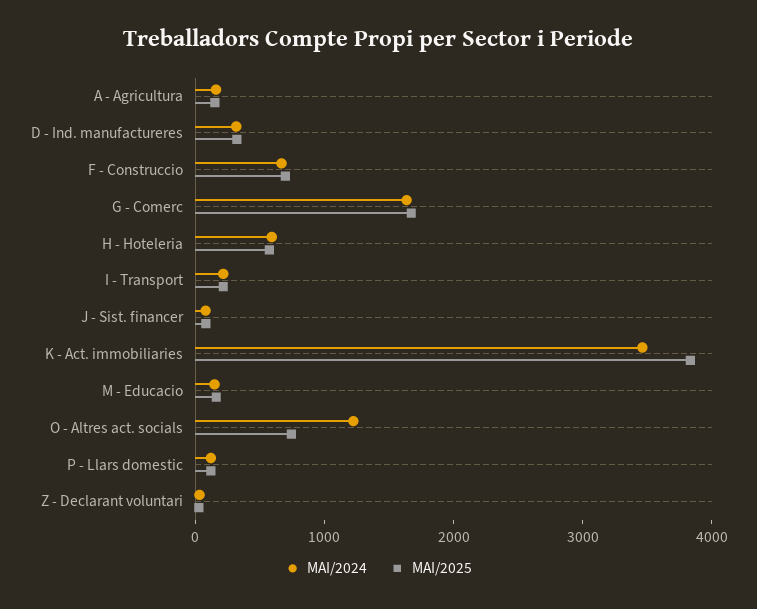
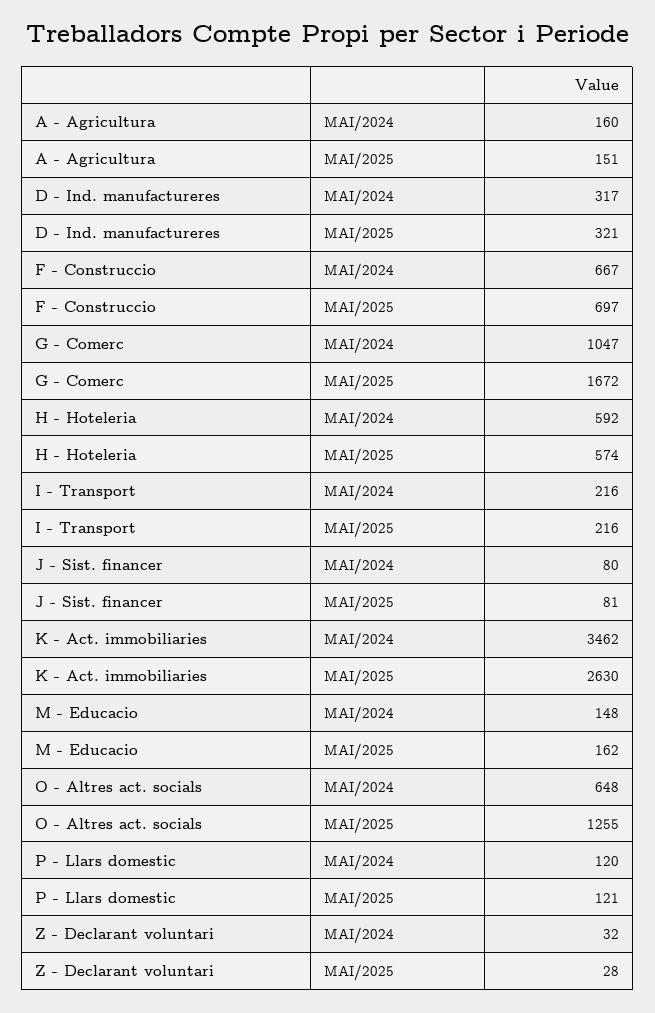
  {
    "MAI/2024": {
      "A - Agricultura": 160,
      "D - Ind. manufactureres": 317,
      "F - Construccio": 667,
-     "G - Comerc": 1600,
+     "G - Comerc": 1047,
      "H - Hoteleria": 592,
      "I - Transport": 216,
      "J - Sist. financer": 80,
      "K - Act. immobiliaries": 3462,
      "M - Educacio": 148,
-     "O - Altres act. socials": 1200,
+     "O - Altres act. socials": 648,
      "P - Llars domestic": 120,
      "Z - Declarant voluntari": 32
    },
    "MAI/2025": {
      "A - Agricultura": 151,
      "D - Ind. manufactureres": 321,
      "F - Construccio": 697,
      "G - Comerc": 1672,
      "H - Hoteleria": 574,
      "I - Transport": 216,
      "J - Sist. financer": 81,
-     "K - Act. immobiliaries": 3800,
+     "K - Act. immobiliaries": 2630,
      "M - Educacio": 162,
-     "O - Altres act. socials": 800,
+     "O - Altres act. socials": 1255,
      "P - Llars domestic": 121,
      "Z - Declarant voluntari": 28
    }
  }

